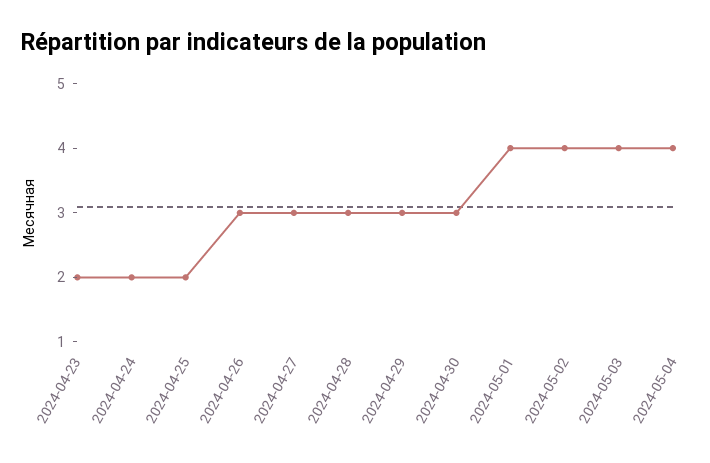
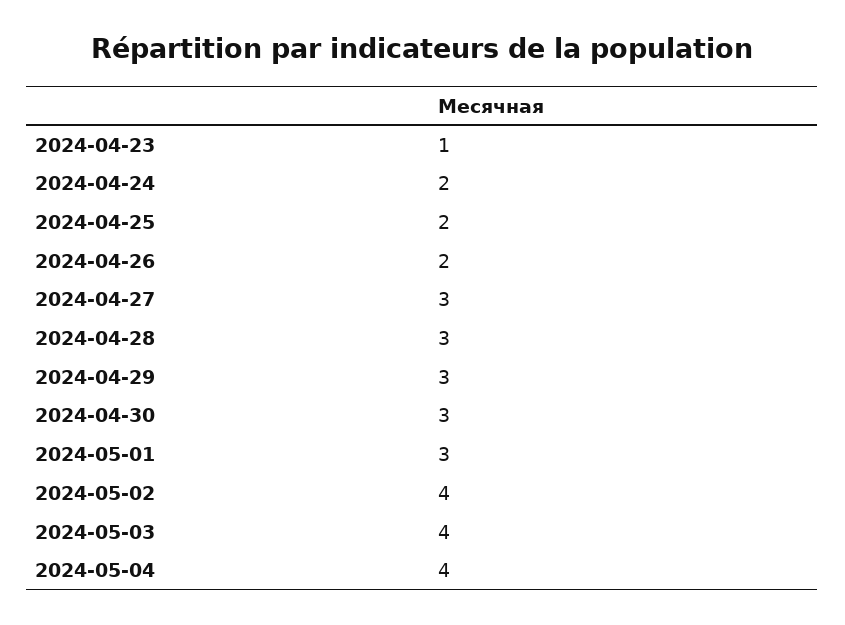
  {
-   "2024-04-23": 2,
+   "2024-04-23": 1,
    "2024-04-24": 2,
    "2024-04-25": 2,
-   "2024-04-26": 3,
+   "2024-04-26": 2,
    "2024-04-27": 3,
    "2024-04-28": 3,
    "2024-04-29": 3,
    "2024-04-30": 3,
-   "2024-05-01": 4,
+   "2024-05-01": 3,
    "2024-05-02": 4,
    "2024-05-03": 4,
    "2024-05-04": 4
  }

